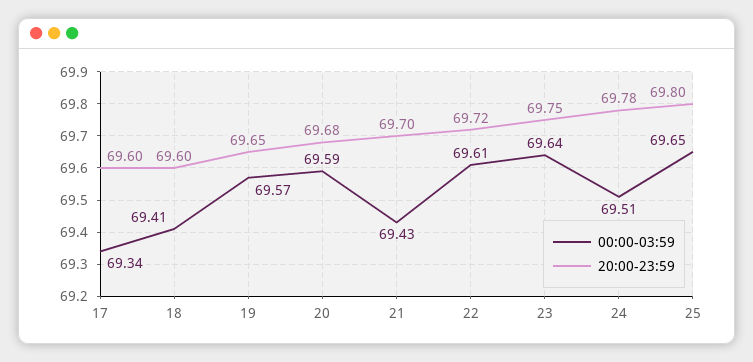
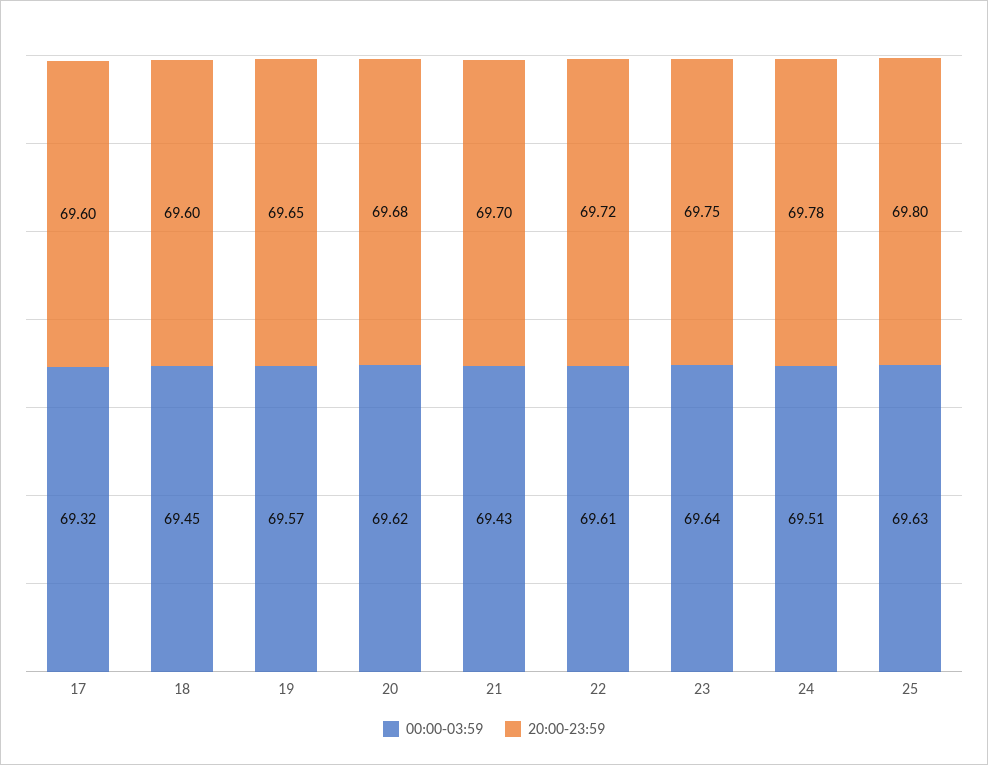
  {
    "00:00-03:59": {
-     "17": 69.34,
+     "17": 69.32,
-     "18": 69.41,
+     "18": 69.45,
      "19": 69.57,
-     "20": 69.59,
+     "20": 69.62,
      "21": 69.43,
      "22": 69.61,
      "23": 69.64,
      "24": 69.51,
-     "25": 69.65
+     "25": 69.63
    },
    "20:00-23:59": {
      "17": 69.6,
      "18": 69.6,
      "19": 69.65,
      "20": 69.68,
      "21": 69.7,
      "22": 69.72,
      "23": 69.75,
      "24": 69.78,
      "25": 69.8
    }
  }

